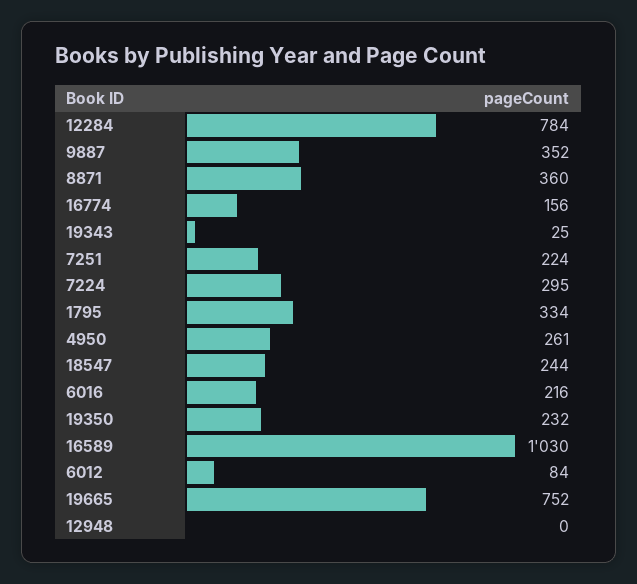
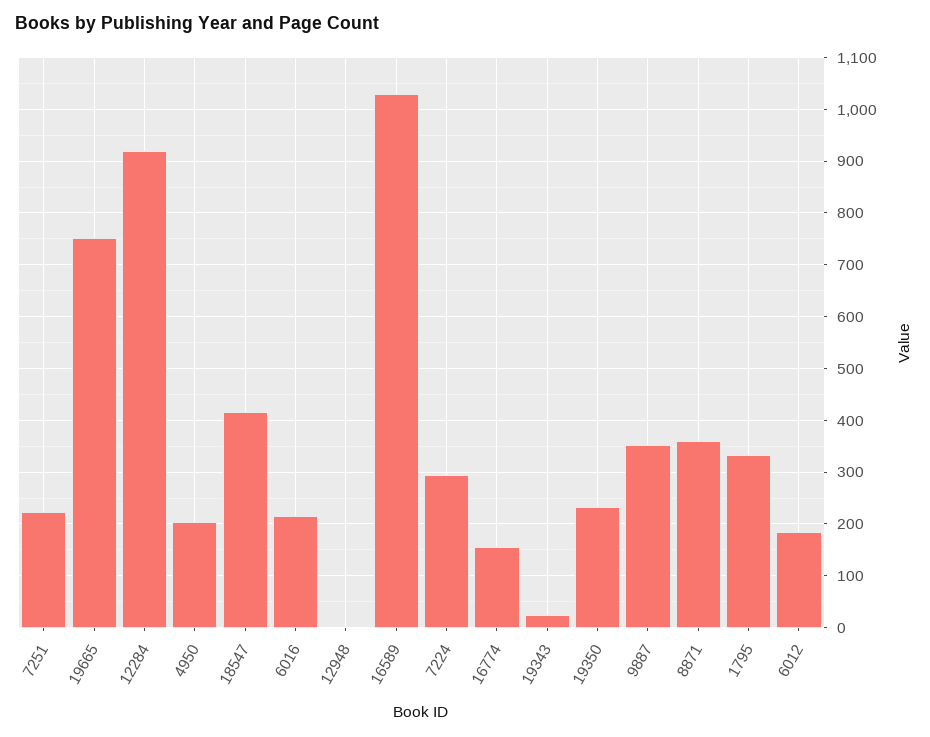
  {
-   "12284": 784,
+   "12284": 920,
    "9887": 352,
    "8871": 360,
    "16774": 156,
    "19343": 25,
    "7251": 224,
    "7224": 295,
    "1795": 334,
-   "4950": 261,
+   "4950": 200,
-   "18547": 244,
+   "18547": 420,
    "6016": 216,
    "19350": 232,
    "16589": 1030,
-   "6012": 84,
+   "6012": 180,
    "19665": 752,
    "12948": 0
  }

